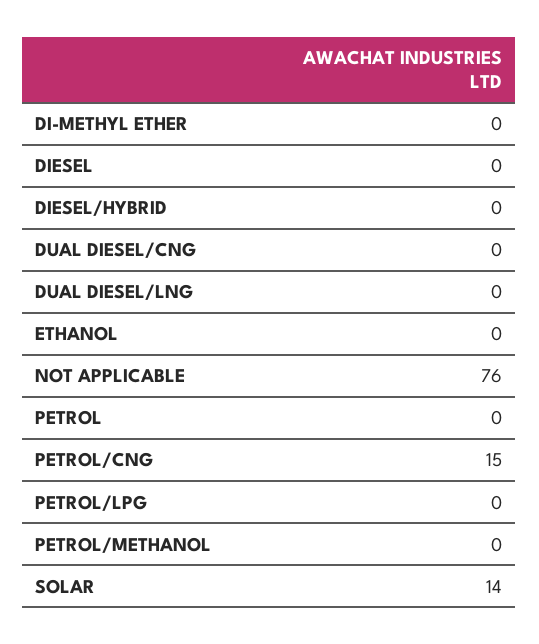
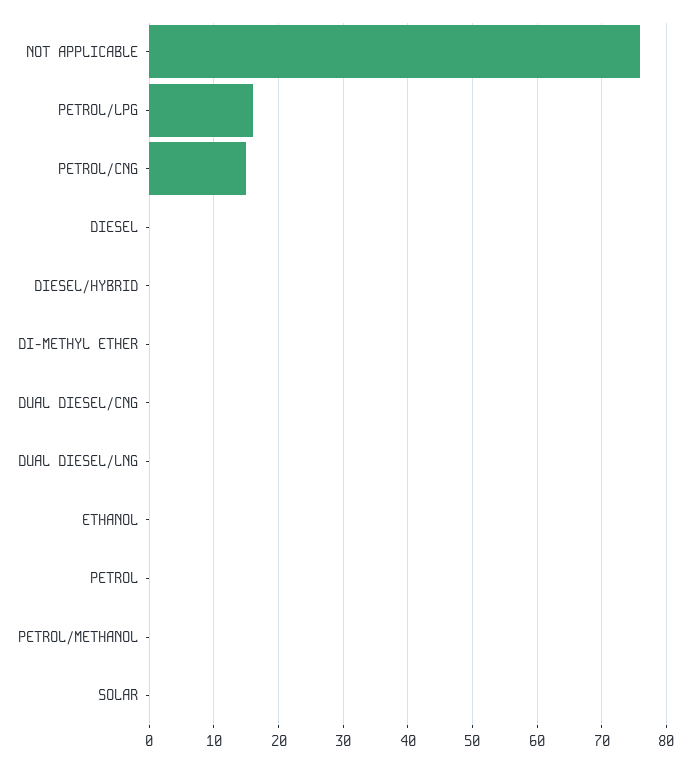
  {
    "DI-METHYL ETHER": 0,
    "DIESEL": 0,
    "DIESEL/HYBRID": 0,
    "DUAL DIESEL/CNG": 0,
    "DUAL DIESEL/LNG": 0,
    "ETHANOL": 0,
    "NOT APPLICABLE": 76,
    "PETROL": 0,
    "PETROL/CNG": 15,
-   "PETROL/LPG": 0,
+   "PETROL/LPG": 16,
    "PETROL/METHANOL": 0,
-   "SOLAR": 14
+   "SOLAR": 0
  }

